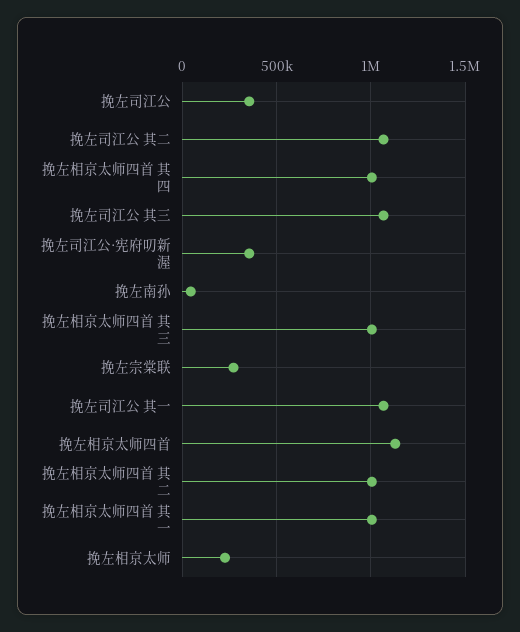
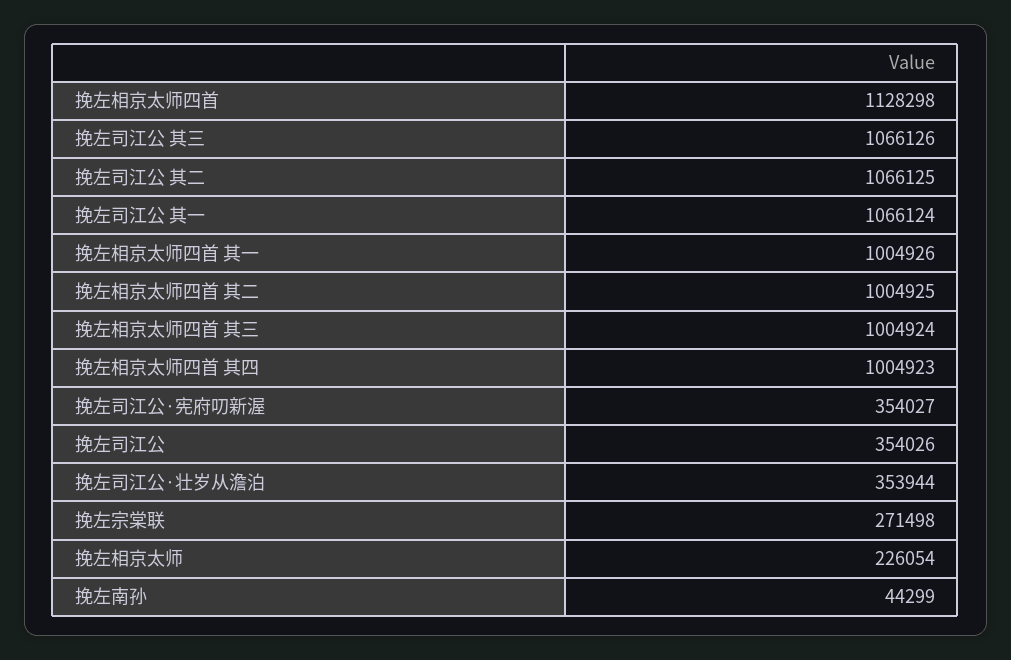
  {
    "挽左司江公": 354026,
    "挽左司江公 其二": 1066125,
    "挽左相京太师四首 其四": 1004923,
    "挽左司江公 其三": 1066126,
    "挽左司江公·宪府叨新渥": 354027,
    "挽左南孙": 44299,
    "挽左相京太师四首 其三": 1004924,
    "挽左宗棠联": 271498,
    "挽左司江公 其一": 1066124,
    "挽左相京太师四首": 1128298,
    "挽左相京太师四首 其二": 1004925,
    "挽左相京太师四首 其一": 1004926,
-   "挽左相京太师": 226054
+   "挽左相京太师": 226054,
+   "挽左司江公·壮岁从澹泊": 353944
  }

